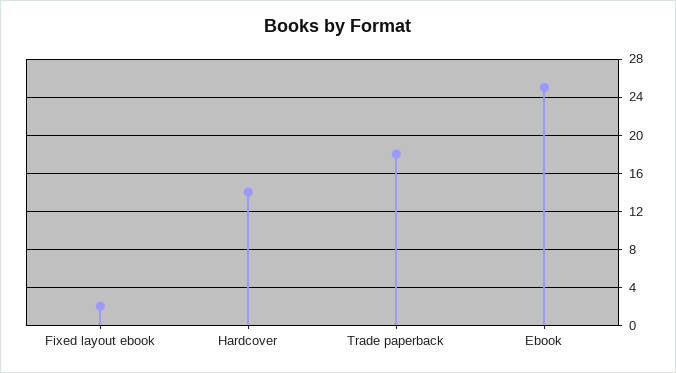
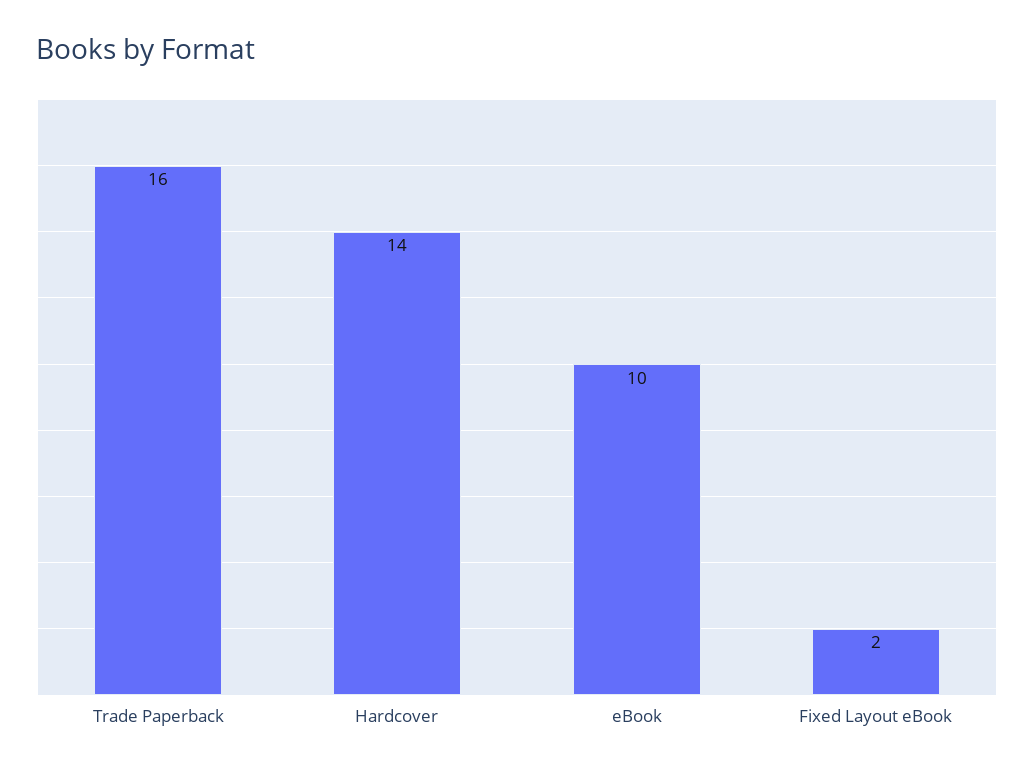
  {
    "Fixed layout ebook": 2,
    "Hardcover": 14,
-   "Trade paperback": 18,
+   "Trade paperback": 16,
-   "Ebook": 25
+   "Ebook": 10
  }

